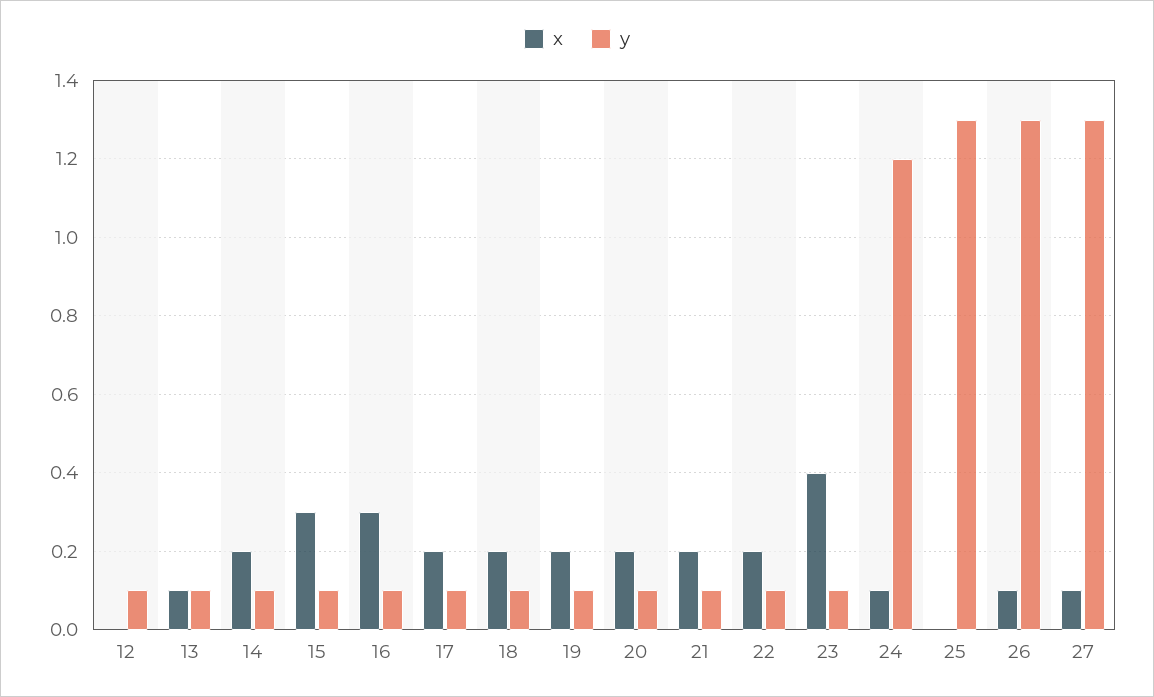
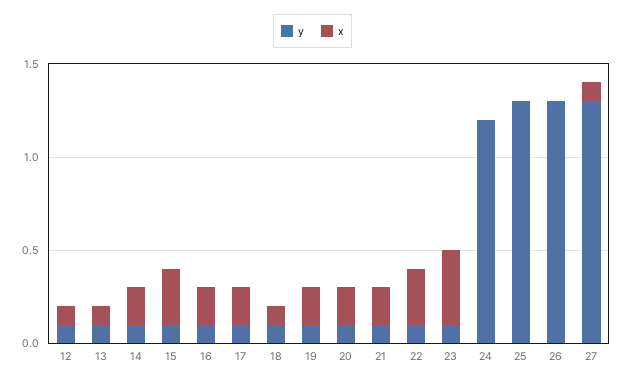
  {
    "x": {
-     "12": 0,
+     "12": 0.1,
      "13": 0.1,
      "14": 0.2,
      "15": 0.3,
-     "16": 0.3,
+     "16": 0.2,
      "17": 0.2,
-     "18": 0.2,
+     "18": 0.1,
      "19": 0.2,
      "20": 0.2,
      "21": 0.2,
-     "22": 0.2,
+     "22": 0.3,
      "23": 0.4,
-     "24": 0.1,
+     "24": 0,
      "25": 0,
-     "26": 0.1,
+     "26": 0,
      "27": 0.1
    },
    "y": {
      "12": 0.1,
      "13": 0.1,
      "14": 0.1,
      "15": 0.1,
      "16": 0.1,
      "17": 0.1,
      "18": 0.1,
      "19": 0.1,
      "20": 0.1,
      "21": 0.1,
      "22": 0.1,
      "23": 0.1,
      "24": 1.2,
      "25": 1.3,
      "26": 1.3,
      "27": 1.3
    }
  }

